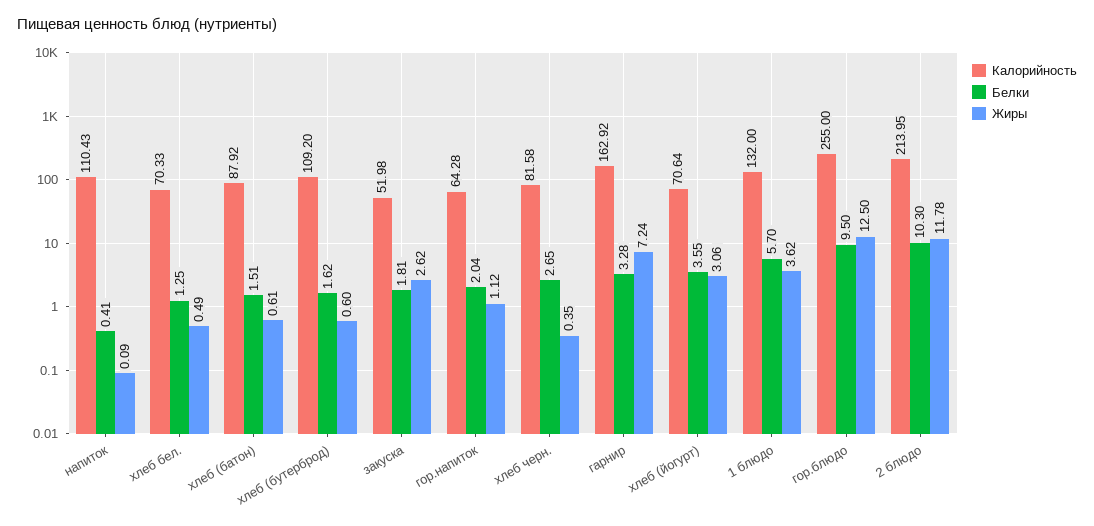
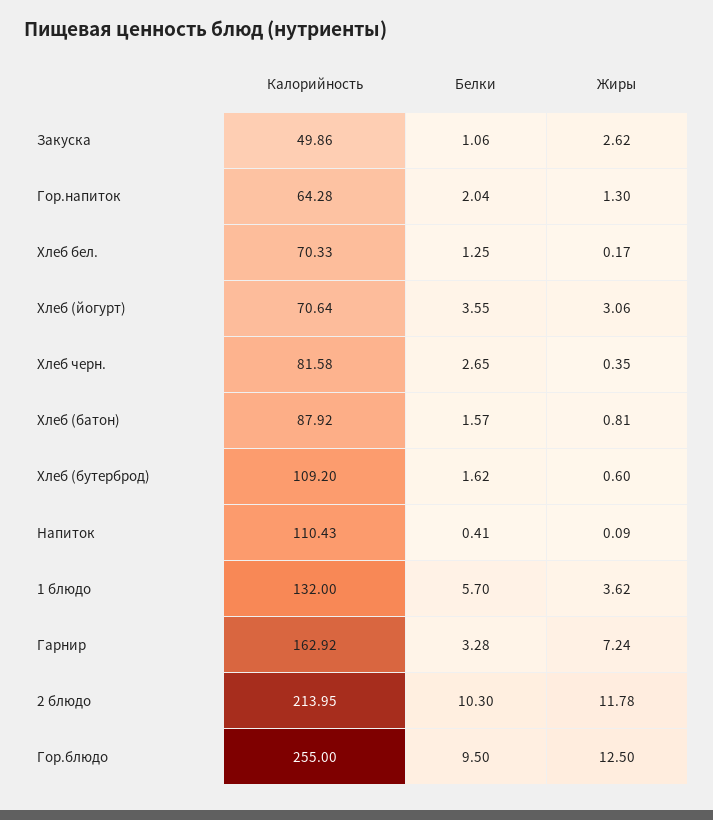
  {
    "Калорийность": {
      "напиток": 110.43,
      "хлеб бел.": 70.33,
      "хлеб (батон)": 87.92,
      "хлеб (бутерброд)": 109.2,
-     "закуска": 51.98,
+     "закуска": 49.86,
      "гор.напиток": 64.28,
      "хлеб черн.": 81.58,
      "гарнир": 162.92,
      "хлеб (йогурт)": 70.64,
      "1 блюдо": 132,
      "гор.блюдо": 255,
      "2 блюдо": 213.95
    },
    "Белки": {
      "напиток": 0.41,
      "хлеб бел.": 1.25,
-     "хлеб (батон)": 1.51,
+     "хлеб (батон)": 1.57,
      "хлеб (бутерброд)": 1.62,
-     "закуска": 1.81,
+     "закуска": 1.06,
      "гор.напиток": 2.04,
      "хлеб черн.": 2.65,
      "гарнир": 3.28,
      "хлеб (йогурт)": 3.55,
      "1 блюдо": 5.7,
      "гор.блюдо": 9.5,
      "2 блюдо": 10.3
    },
    "Жиры": {
      "напиток": 0.09,
-     "хлеб бел.": 0.49,
+     "хлеб бел.": 0.17,
-     "хлеб (батон)": 0.61,
+     "хлеб (батон)": 0.81,
      "хлеб (бутерброд)": 0.6,
      "закуска": 2.62,
-     "гор.напиток": 1.12,
+     "гор.напиток": 1.3,
      "хлеб черн.": 0.35,
      "гарнир": 7.24,
      "хлеб (йогурт)": 3.06,
      "1 блюдо": 3.62,
      "гор.блюдо": 12.5,
      "2 блюдо": 11.78
    }
  }

